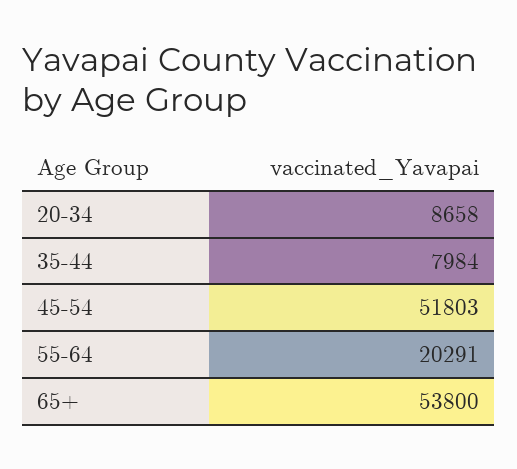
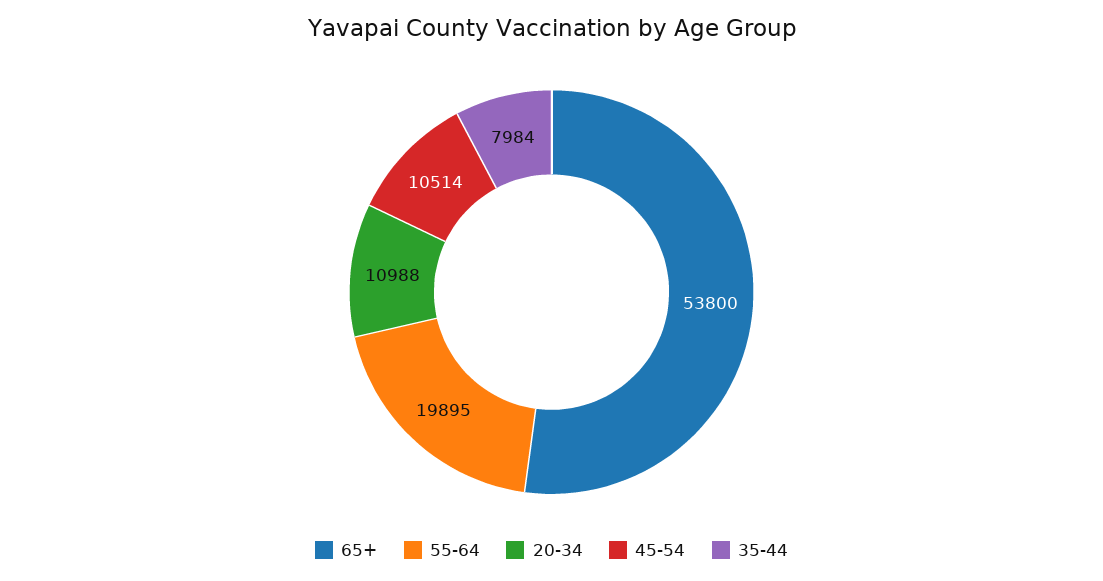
  {
-   "20-34": 8658,
+   "20-34": 10988,
    "35-44": 7984,
-   "45-54": 51803,
+   "45-54": 10514,
-   "55-64": 20291,
+   "55-64": 19895,
    "65+": 53800
  }

